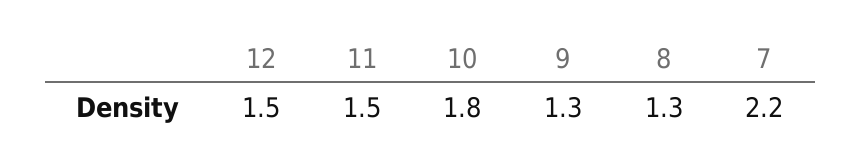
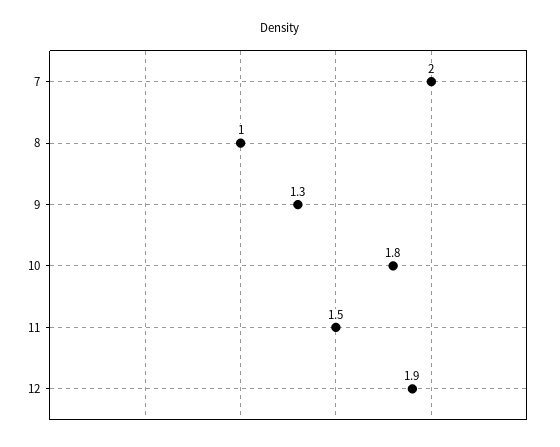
  {
-   "12": 1.5,
+   "12": 1.9,
    "11": 1.5,
    "10": 1.8,
    "9": 1.3,
-   "8": 1.3,
+   "8": 1,
-   "7": 2.2
+   "7": 2
  }

